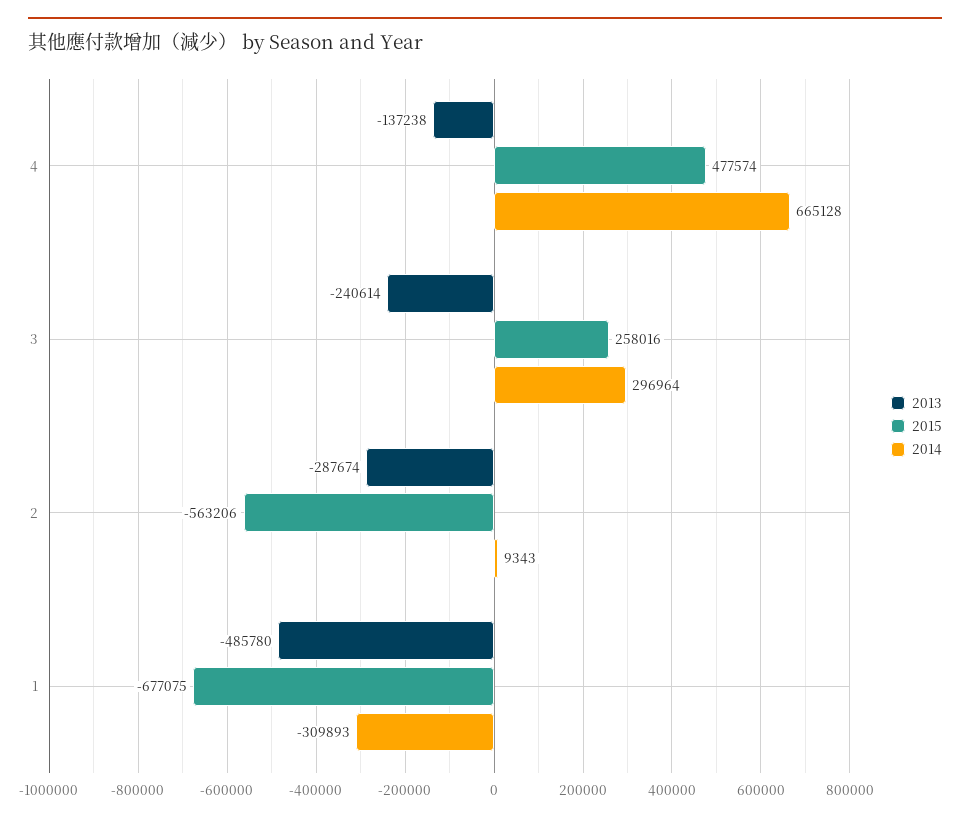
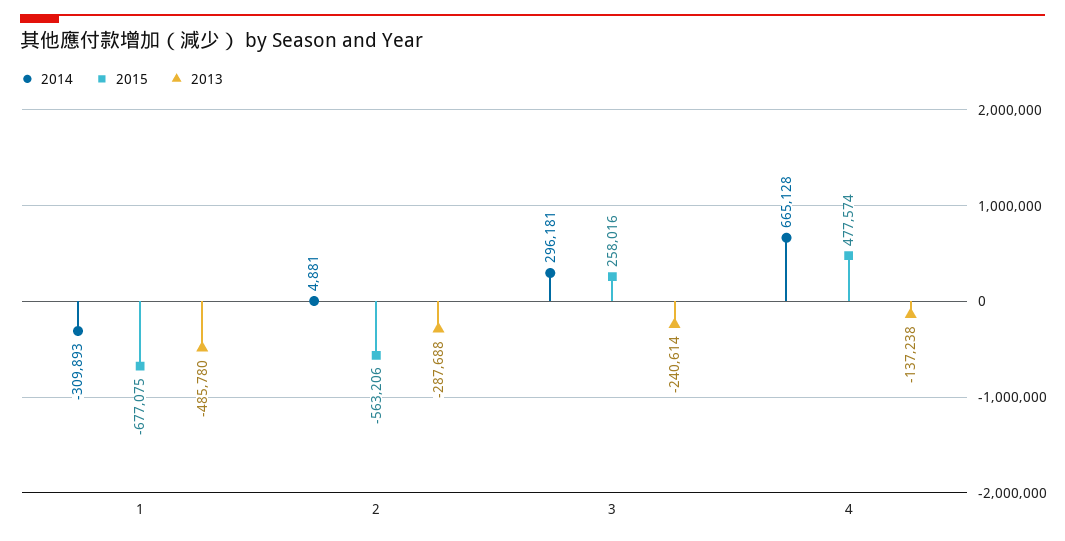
  {
    "2013": {
      "4": -137238,
      "3": -240614,
-     "2": -287674,
+     "2": -287688,
      "1": -485780
    },
    "2015": {
      "4": 477574,
      "3": 258016,
      "2": -563206,
      "1": -677075
    },
    "2014": {
      "4": 665128,
-     "3": 296964,
+     "3": 296181,
-     "2": 9343,
+     "2": 4881,
      "1": -309893
    }
  }

